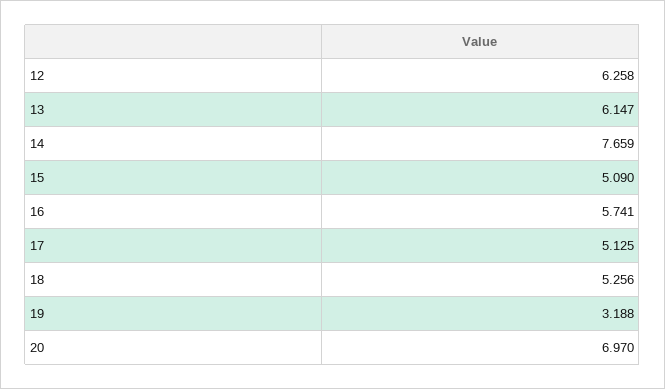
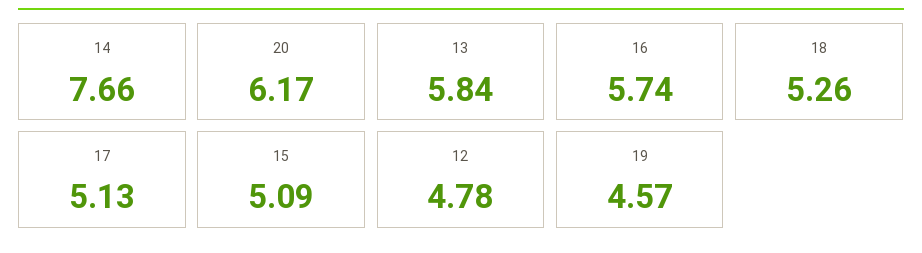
  {
-   "12": 6.258,
+   "12": 4.78,
-   "13": 6.147,
+   "13": 5.84,
    "14": 7.659,
    "15": 5.09,
    "16": 5.741,
    "17": 5.125,
    "18": 5.256,
-   "19": 3.188,
+   "19": 4.57,
-   "20": 6.97
+   "20": 6.17
  }

